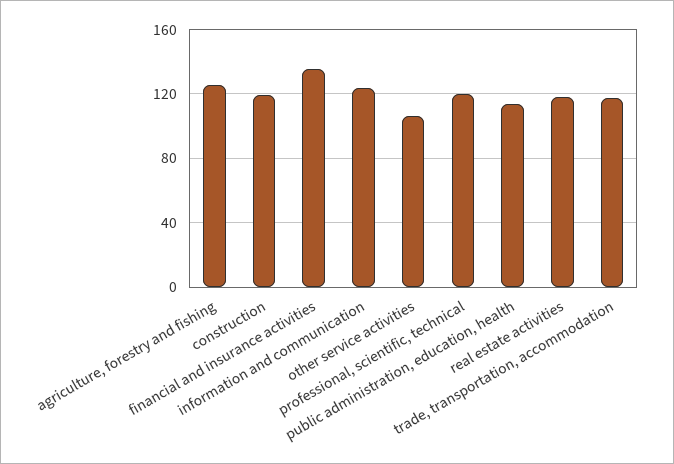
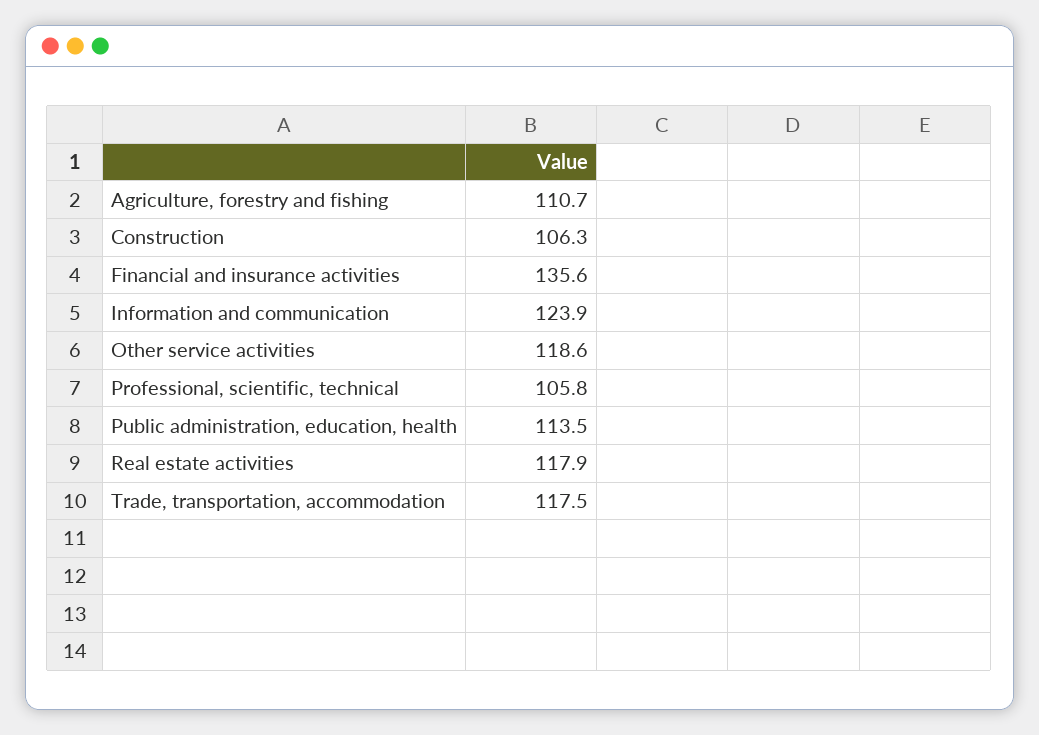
  {
-   "agriculture, forestry and fishing": 125,
+   "agriculture, forestry and fishing": 110.7,
-   "construction": 120,
+   "construction": 106.3,
    "financial and insurance activities": 135.6,
    "information and communication": 123.9,
-   "other service activities": 105,
+   "other service activities": 118.6,
-   "professional, scientific, technical": 120,
+   "professional, scientific, technical": 105.8,
    "public administration, education, health": 113.5,
    "real estate activities": 117.9,
    "trade, transportation, accommodation": 117.5
  }

